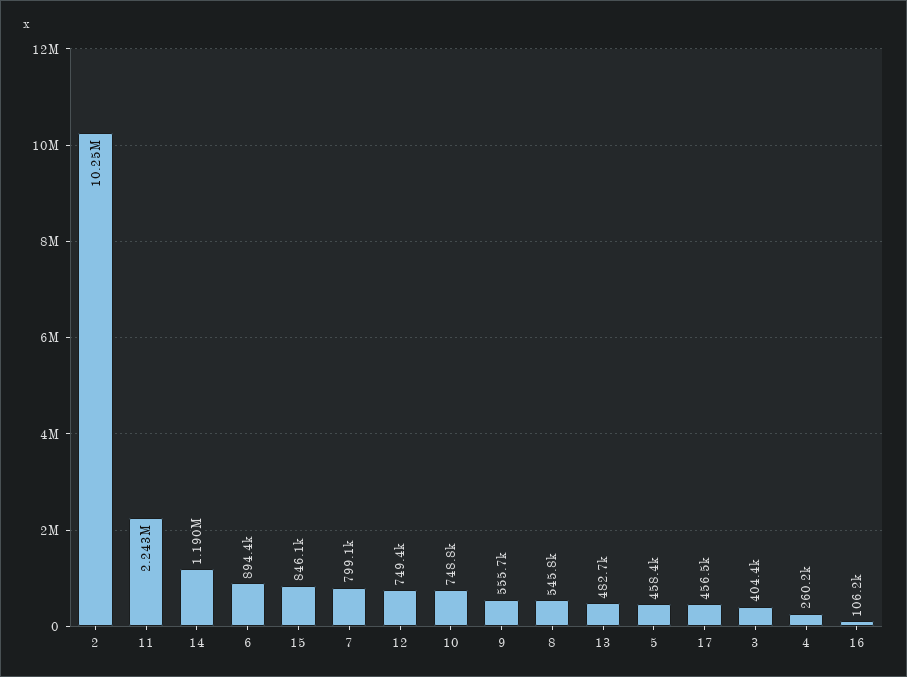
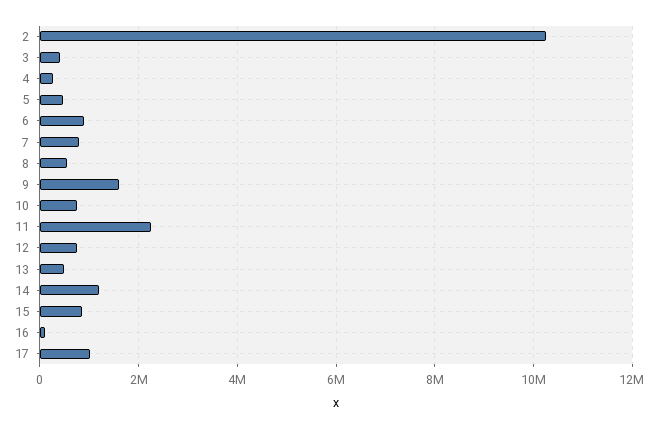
  {
    "2": 10250000,
    "11": 2243000,
    "14": 1190000,
    "6": 894400,
    "15": 846100,
    "7": 799100,
    "12": 749400,
    "10": 748800,
-   "9": 555700,
+   "9": 1600000,
    "8": 545800,
    "13": 482700,
    "5": 458400,
-   "17": 456500,
+   "17": 1000000,
    "3": 404400,
    "4": 260200,
    "16": 106200
  }

